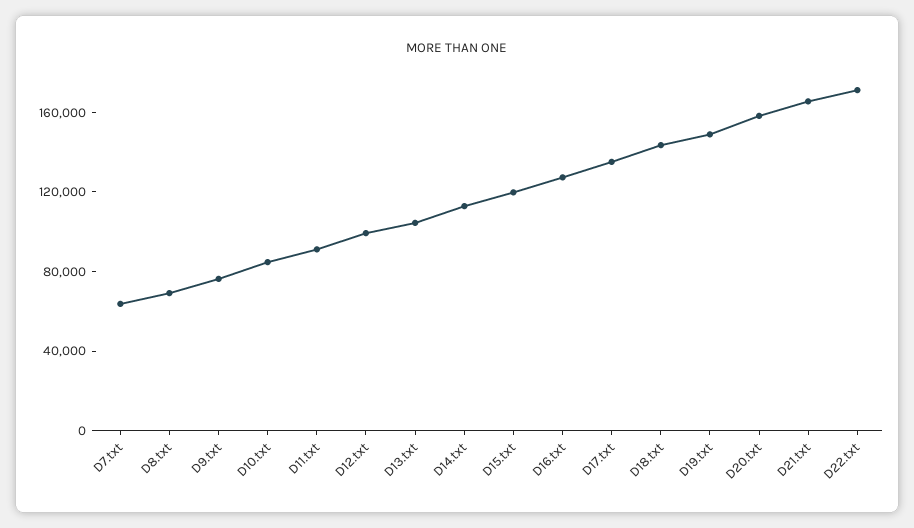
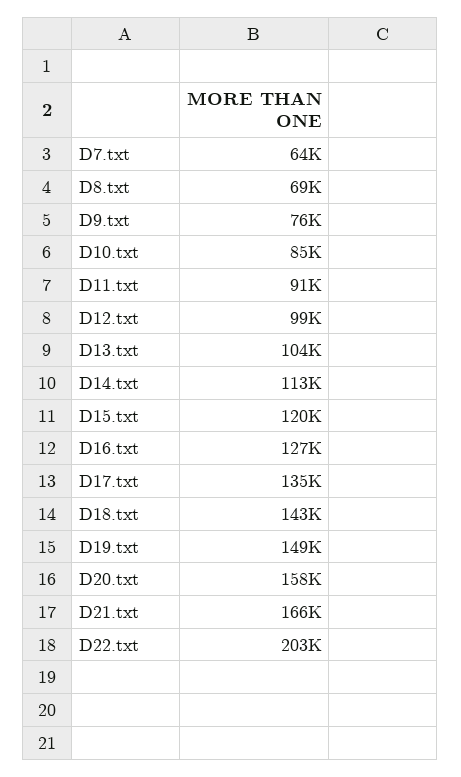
  {
    "D7.txt": 64000,
    "D8.txt": 69000,
    "D9.txt": 76000,
    "D10.txt": 85000,
    "D11.txt": 91000,
    "D12.txt": 99000,
    "D13.txt": 104000,
    "D14.txt": 113000,
    "D15.txt": 120000,
    "D16.txt": 127000,
    "D17.txt": 135000,
    "D18.txt": 143000,
    "D19.txt": 149000,
    "D20.txt": 158000,
    "D21.txt": 166000,
-   "D22.txt": 170000
+   "D22.txt": 203000
  }

